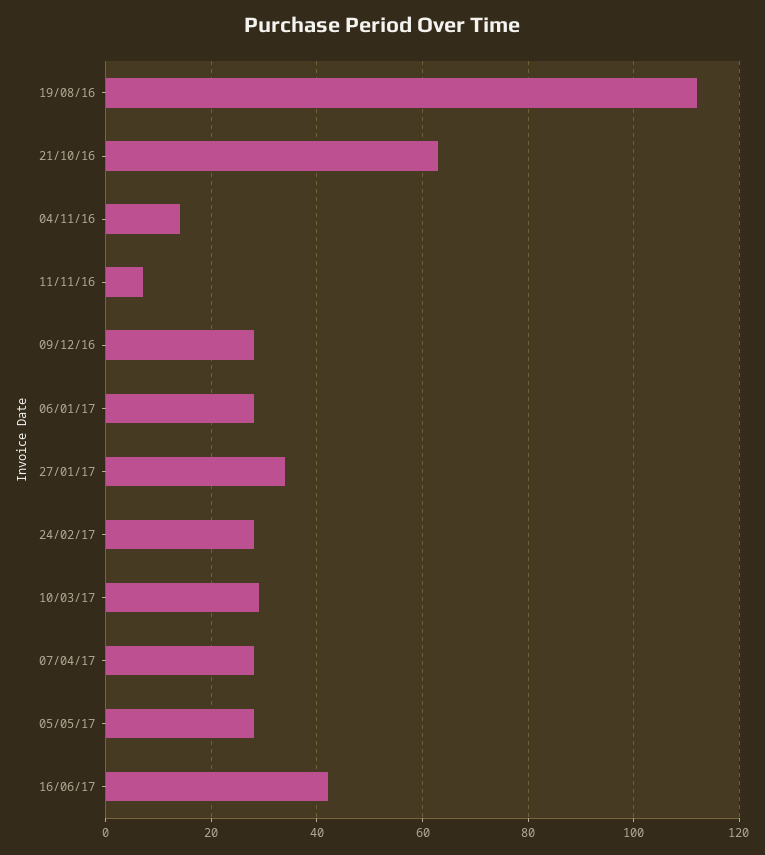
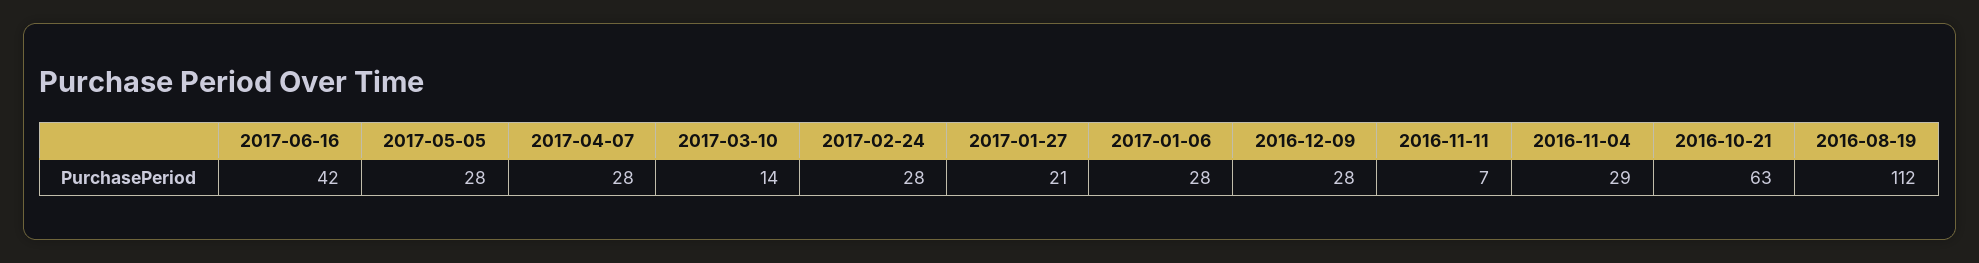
  {
    "19/08/16": 112,
    "21/10/16": 63,
-   "04/11/16": 15,
+   "04/11/16": 29,
    "11/11/16": 7,
    "09/12/16": 28,
    "06/01/17": 28,
-   "27/01/17": 35,
+   "27/01/17": 21,
    "24/02/17": 28,
-   "10/03/17": 30,
+   "10/03/17": 14,
    "07/04/17": 28,
    "05/05/17": 28,
    "16/06/17": 42
  }

